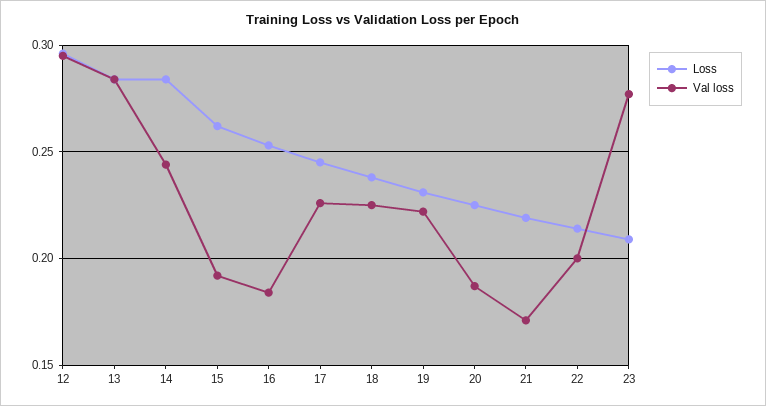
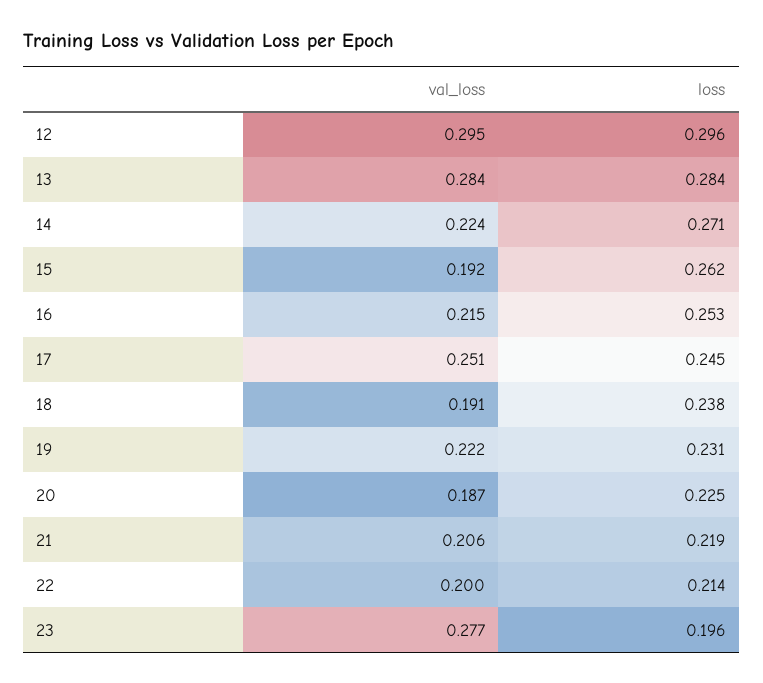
  {
    "Loss": {
      "12": 0.296,
      "13": 0.284,
-     "14": 0.285,
+     "14": 0.271,
      "15": 0.262,
      "16": 0.253,
      "17": 0.245,
      "18": 0.238,
      "19": 0.231,
      "20": 0.225,
      "21": 0.219,
      "22": 0.214,
-     "23": 0.21
+     "23": 0.196
    },
    "Val loss": {
      "12": 0.295,
      "13": 0.284,
-     "14": 0.245,
+     "14": 0.224,
      "15": 0.192,
-     "16": 0.185,
+     "16": 0.215,
-     "17": 0.225,
+     "17": 0.251,
-     "18": 0.225,
+     "18": 0.191,
      "19": 0.222,
      "20": 0.187,
-     "21": 0.17,
+     "21": 0.206,
      "22": 0.2,
      "23": 0.277
    }
  }

